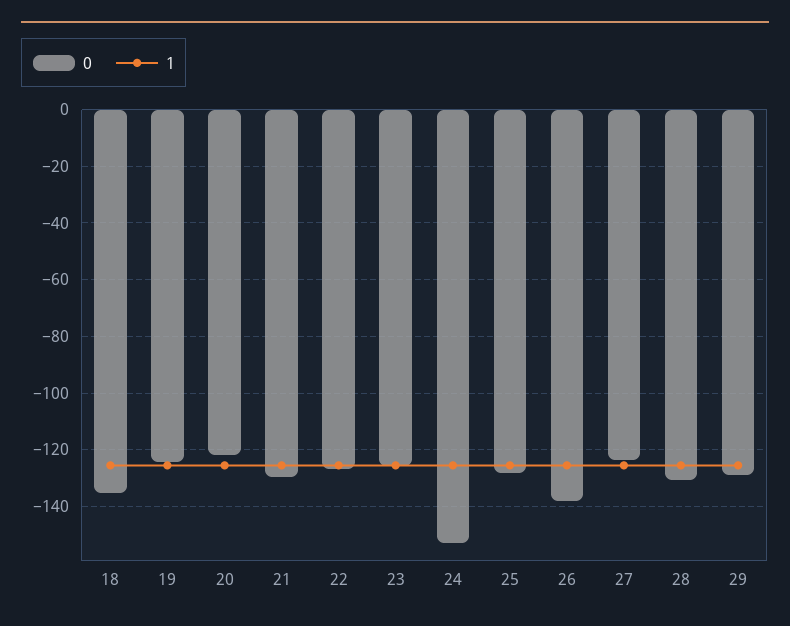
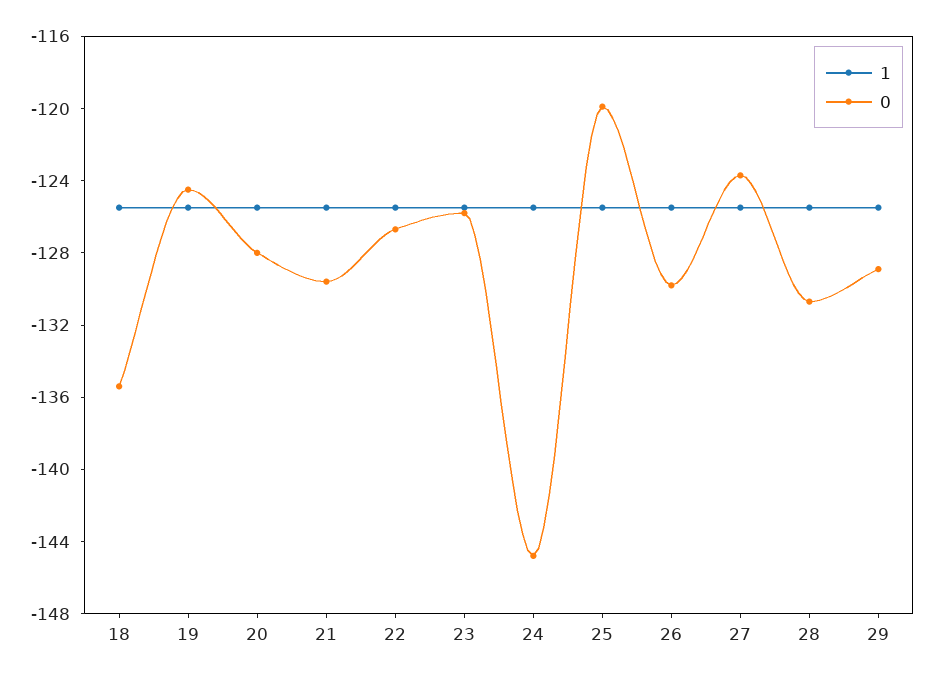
  {
    "0": {
      "18": -135,
      "19": -125,
-     "20": -122.5,
+     "20": -128,
      "21": -130,
      "22": -127,
      "23": -126,
-     "24": -152.5,
+     "24": -145,
-     "25": -127.5,
+     "25": -120,
-     "26": -137.5,
+     "26": -130,
      "27": -124,
      "28": -131,
      "29": -129
    },
    "1": {
      "18": -126,
      "19": -126,
      "20": -126,
      "21": -126,
      "22": -126,
      "23": -126,
      "24": -126,
      "25": -126,
      "26": -126,
      "27": -126,
      "28": -126,
      "29": -126
    }
  }

